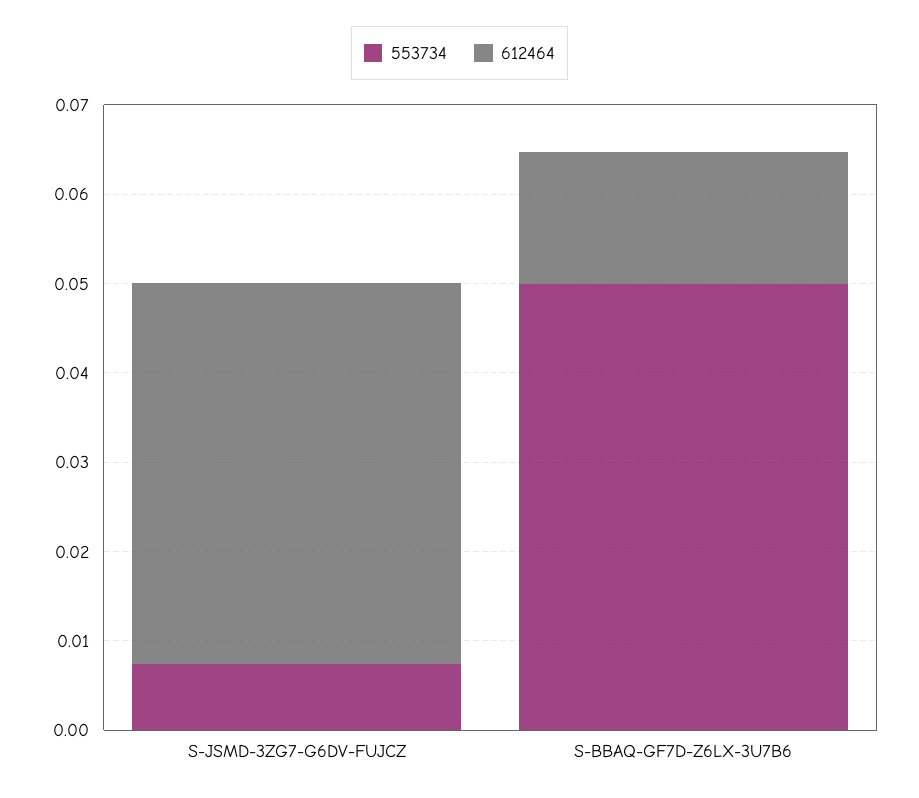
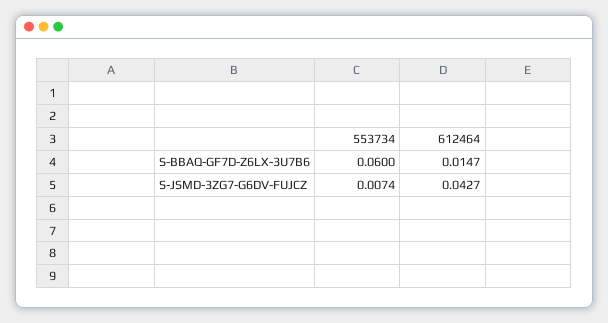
  {
    "553734": {
      "S-JSMD-3ZG7-G6DV-FUJCZ": 0.0074,
-     "S-BBAQ-GF7D-Z6LX-3U7B6": 0.05
+     "S-BBAQ-GF7D-Z6LX-3U7B6": 0.06
    },
    "612464": {
      "S-JSMD-3ZG7-G6DV-FUJCZ": 0.0427,
      "S-BBAQ-GF7D-Z6LX-3U7B6": 0.0147
    }
  }

